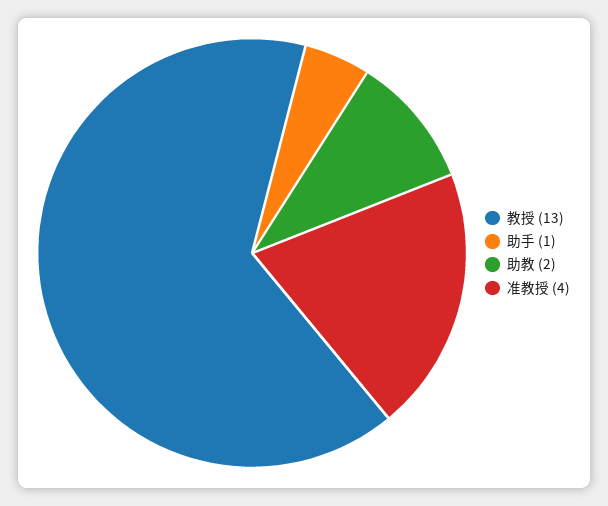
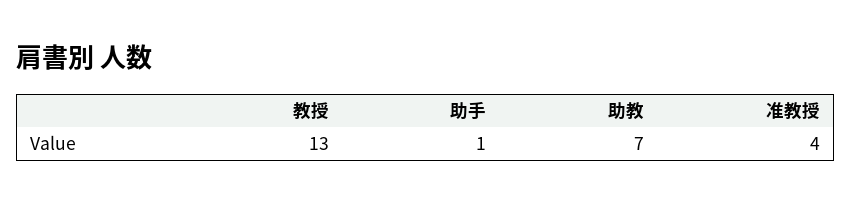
  {
    "教授": 13,
    "助手": 1,
-   "助教": 2,
+   "助教": 7,
    "准教授": 4
  }

